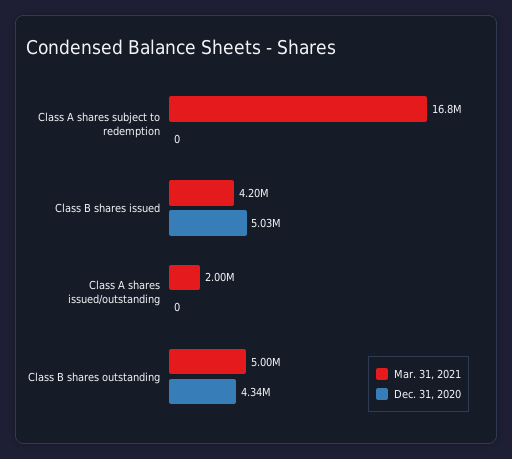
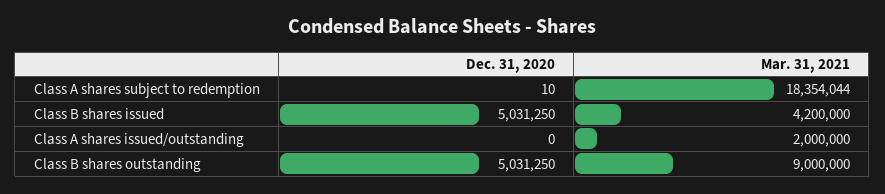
  {
    "Mar. 31, 2021": {
-     "Class A shares subject to redemption": 16800000,
+     "Class A shares subject to redemption": 18354044,
      "Class B shares issued": 4200000,
      "Class A shares issued/outstanding": 2000000,
-     "Class B shares outstanding": 5000000
+     "Class B shares outstanding": 9000000
    },
    "Dec. 31, 2020": {
-     "Class A shares subject to redemption": 0,
+     "Class A shares subject to redemption": 10,
      "Class B shares issued": 5031250,
      "Class A shares issued/outstanding": 0,
-     "Class B shares outstanding": 4340000
+     "Class B shares outstanding": 5031250
    }
  }

